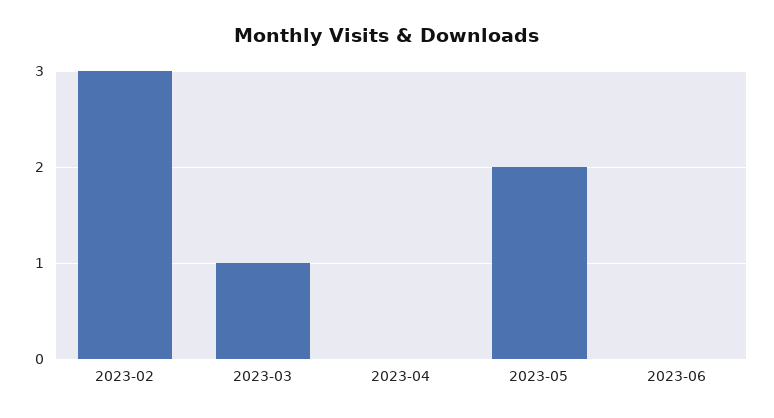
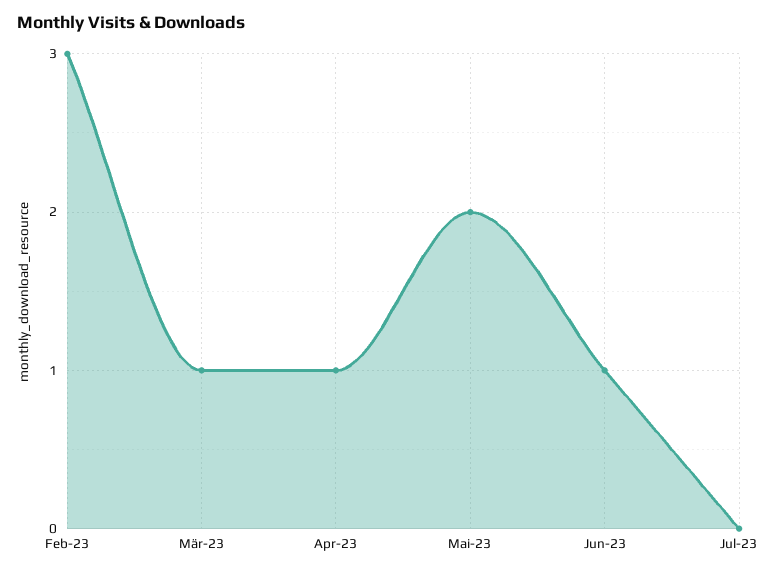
  {
    "2023-02": 3,
    "2023-03": 1,
-   "2023-04": 0,
+   "2023-04": 1,
    "2023-05": 2,
-   "2023-06": 0
+   "2023-06": 1,
+   "Jul-23": 0
  }

